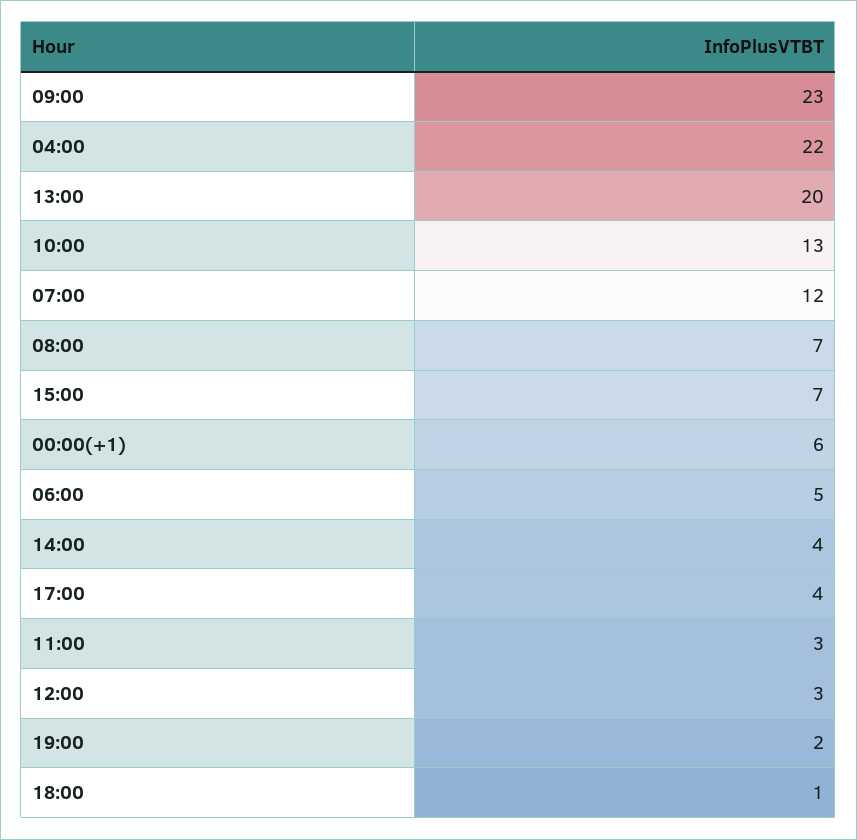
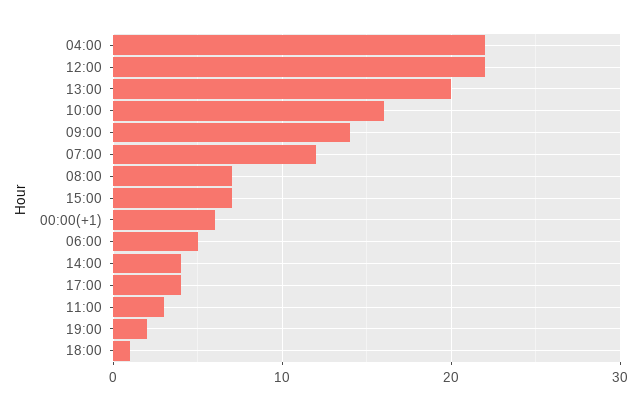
  {
-   "09:00": 23,
+   "09:00": 14,
    "04:00": 22,
    "13:00": 20,
-   "10:00": 13,
+   "10:00": 16,
    "07:00": 12,
    "08:00": 7,
    "15:00": 7,
    "00:00(+1)": 6,
    "06:00": 5,
    "14:00": 4,
    "17:00": 4,
    "11:00": 3,
-   "12:00": 3,
+   "12:00": 22,
    "19:00": 2,
    "18:00": 1
  }

